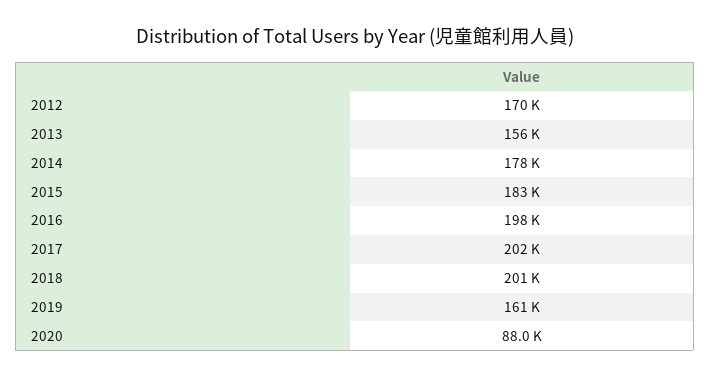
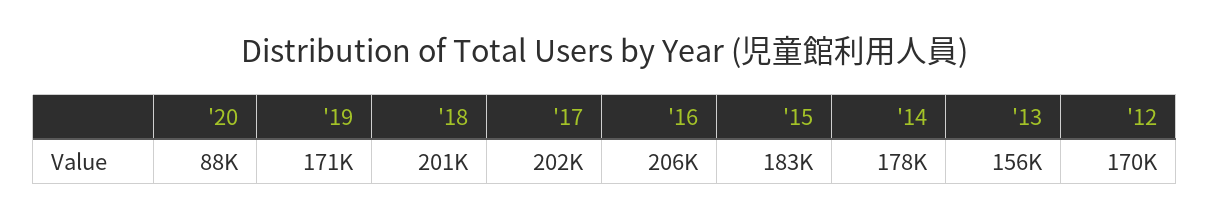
  {
    "2012": 170000,
    "2013": 156000,
    "2014": 178000,
    "2015": 183000,
-   "2016": 198000,
+   "2016": 206000,
    "2017": 202000,
    "2018": 201000,
-   "2019": 161000,
+   "2019": 171000,
    "2020": 88000
  }

